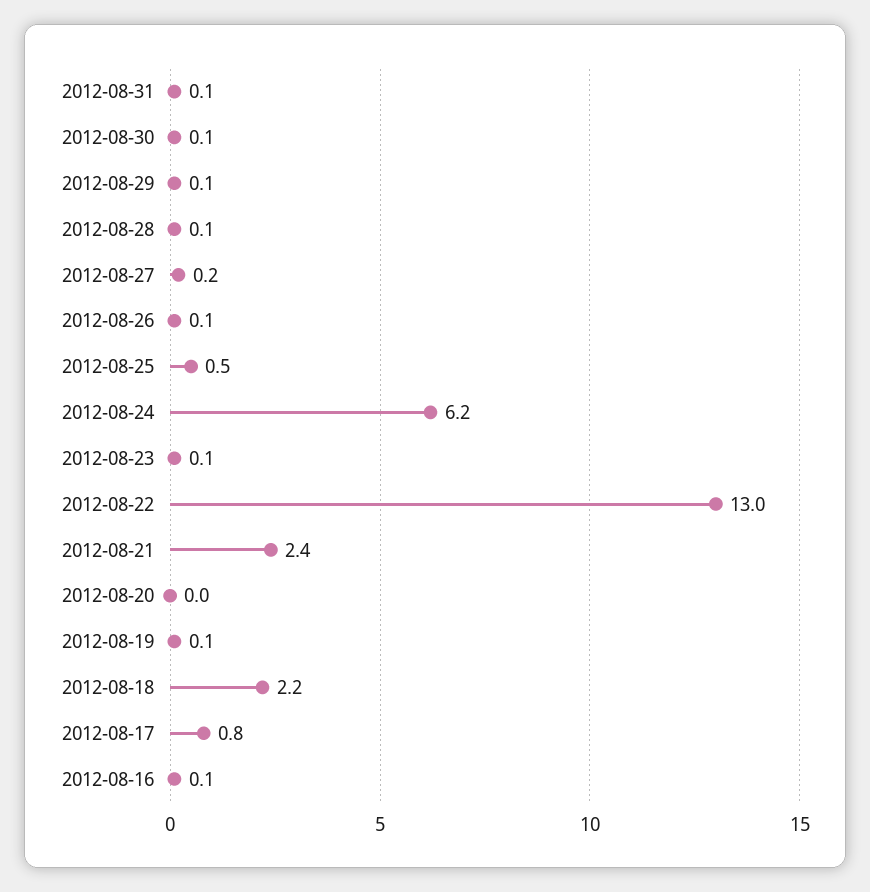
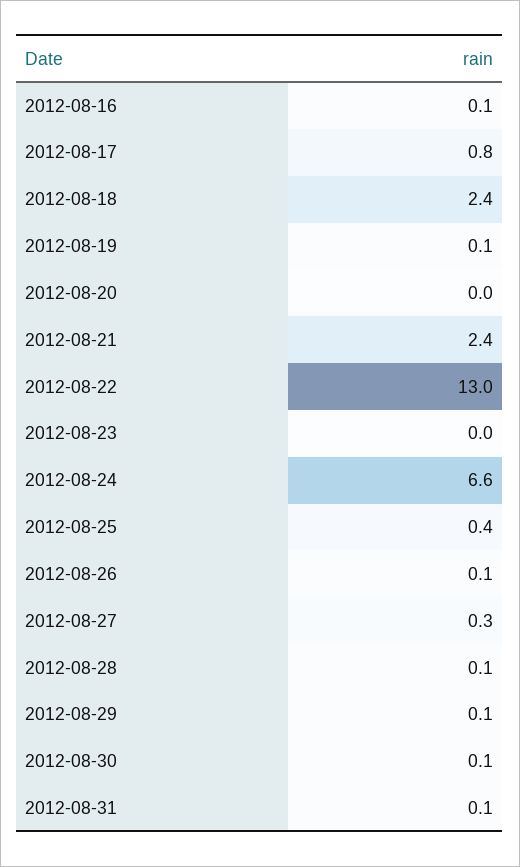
  {
    "2012-08-31": 0.1,
    "2012-08-30": 0.1,
    "2012-08-29": 0.1,
    "2012-08-28": 0.1,
-   "2012-08-27": 0.2,
+   "2012-08-27": 0.3,
    "2012-08-26": 0.1,
-   "2012-08-25": 0.5,
+   "2012-08-25": 0.4,
-   "2012-08-24": 6.2,
+   "2012-08-24": 6.6,
-   "2012-08-23": 0.1,
+   "2012-08-23": 0,
    "2012-08-22": 13,
    "2012-08-21": 2.4,
    "2012-08-20": 0,
    "2012-08-19": 0.1,
-   "2012-08-18": 2.2,
+   "2012-08-18": 2.4,
    "2012-08-17": 0.8,
    "2012-08-16": 0.1
  }

